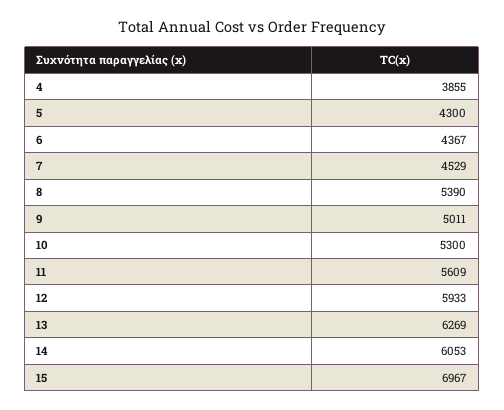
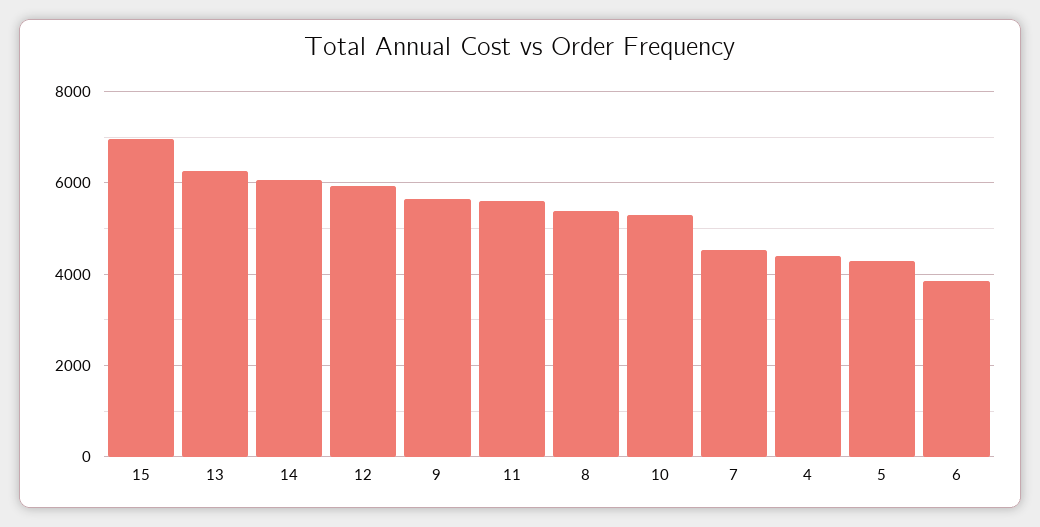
  {
-   "4": 3855,
+   "4": 4400,
    "5": 4300,
-   "6": 4367,
+   "6": 3800,
    "7": 4529,
    "8": 5390,
-   "9": 5011,
+   "9": 5600,
    "10": 5300,
    "11": 5609,
    "12": 5933,
    "13": 6269,
    "14": 6053,
    "15": 6967
  }

